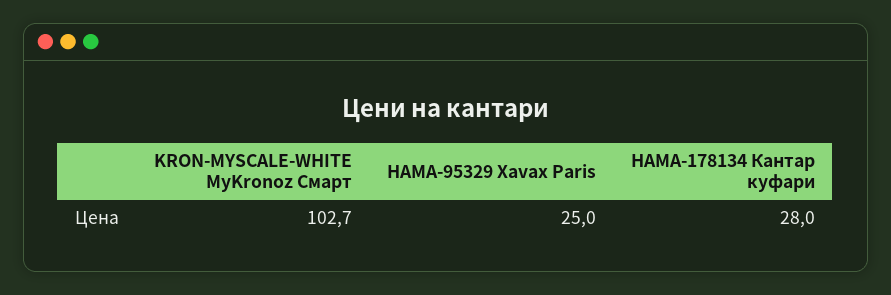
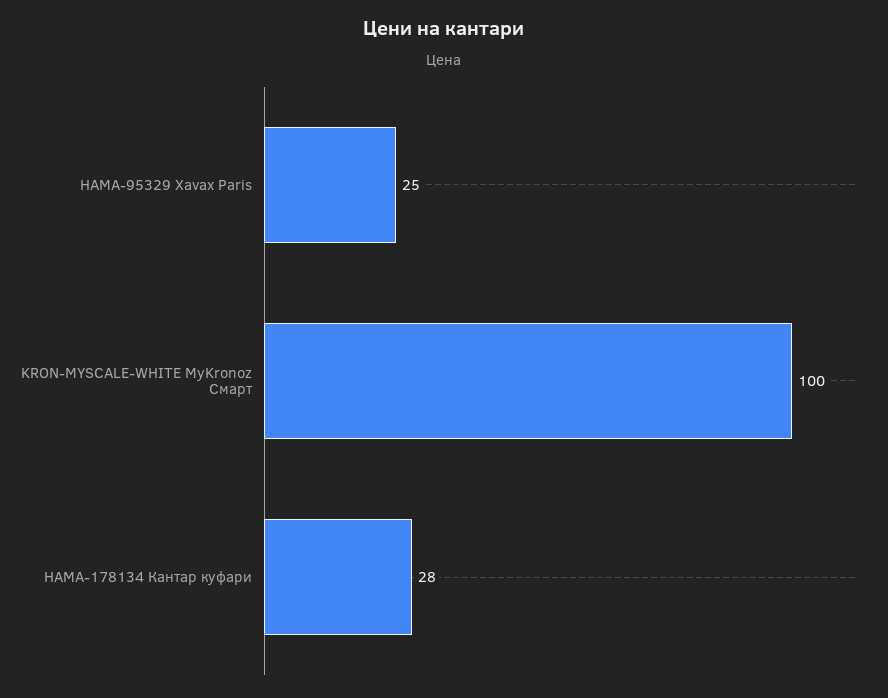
  {
-   "KRON-MYSCALE-WHITE MyKronoz Смарт": 102.7,
+   "KRON-MYSCALE-WHITE MyKronoz Смарт": 100,
    "HAMA-95329 Xavax Paris": 25,
    "HAMA-178134 Кантар куфари": 28
  }

